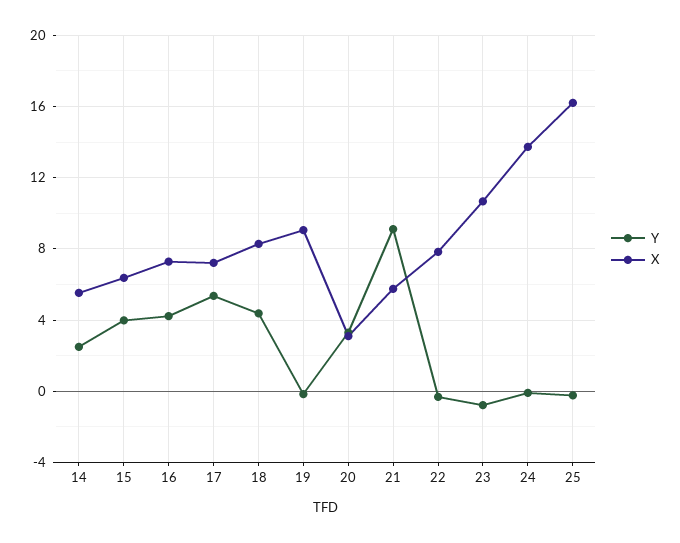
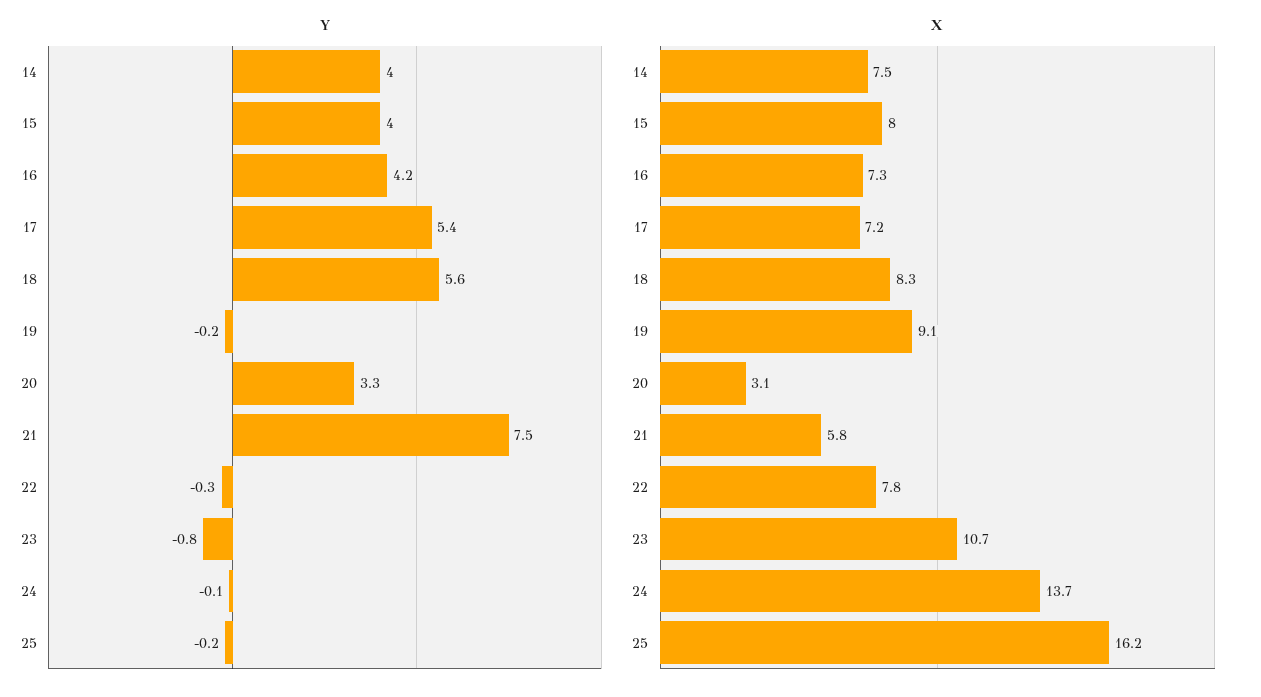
  {
    "Y": {
-     "14": 2.5,
+     "14": 4,
      "15": 4,
      "16": 4.2,
      "17": 5.4,
-     "18": 4.5,
+     "18": 5.6,
      "19": -0.2,
      "20": 3.3,
-     "21": 9,
+     "21": 7.5,
      "22": -0.3,
      "23": -0.8,
      "24": -0.1,
      "25": -0.2
    },
    "X": {
-     "14": 5.5,
+     "14": 7.5,
-     "15": 6.5,
+     "15": 8,
      "16": 7.3,
      "17": 7.2,
      "18": 8.3,
      "19": 9.1,
      "20": 3.1,
      "21": 5.8,
      "22": 7.8,
      "23": 10.7,
      "24": 13.7,
      "25": 16.2
    }
  }

